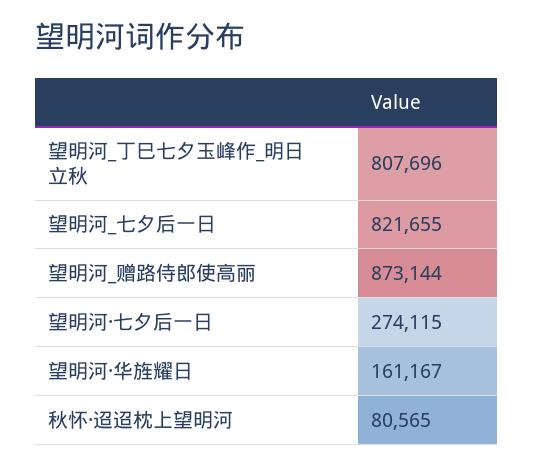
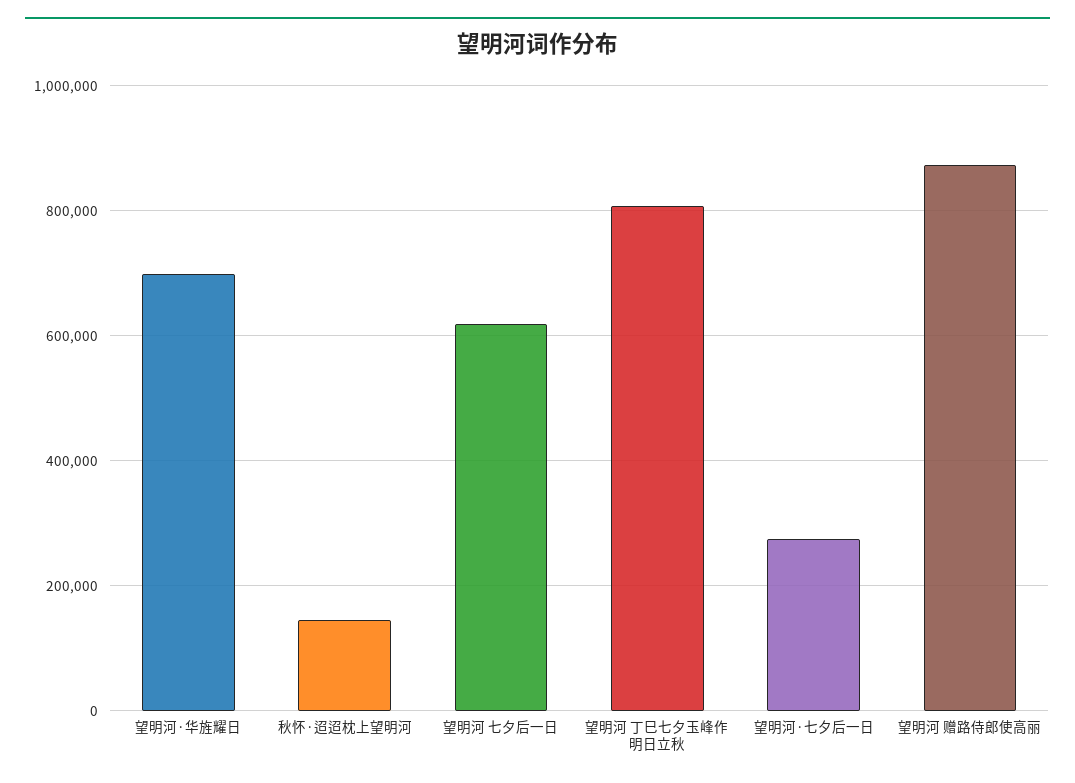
  {
    "望明河_丁巳七夕玉峰作_明日立秋": 807696,
-   "望明河_七夕后一日": 821655,
+   "望明河_七夕后一日": 620000,
    "望明河_赠路侍郎使高丽": 873144,
    "望明河·七夕后一日": 274115,
-   "望明河·华旌耀日": 161167,
+   "望明河·华旌耀日": 700000,
-   "秋怀·迢迢枕上望明河": 80565
+   "秋怀·迢迢枕上望明河": 140000
  }

